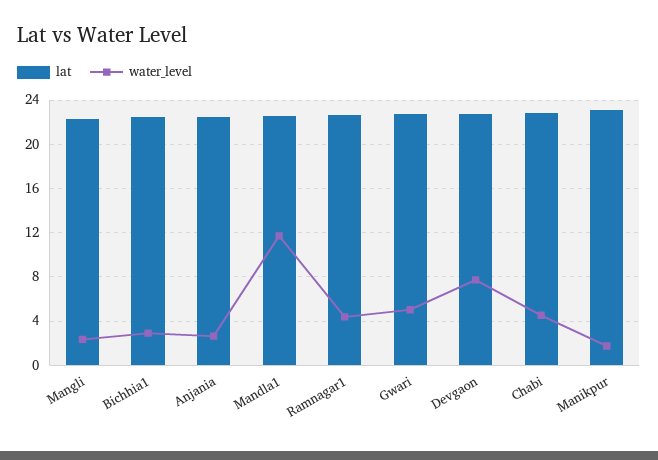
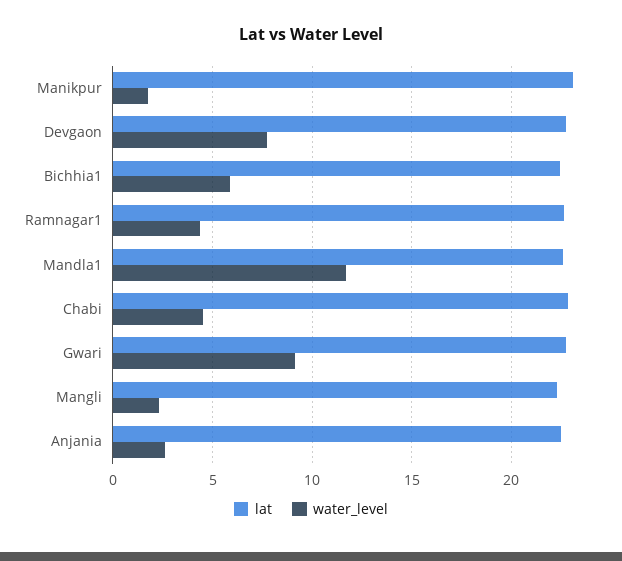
  {
    "lat": {
      "Mangli": 22.5,
      "Bichhia1": 22.5,
      "Anjania": 22.5,
      "Mandla1": 22.5,
      "Ramnagar1": 22.5,
      "Gwari": 22.5,
      "Devgaon": 22.5,
      "Chabi": 23,
      "Manikpur": 23
    },
    "water_level": {
      "Mangli": 2.5,
-     "Bichhia1": 3,
+     "Bichhia1": 6,
      "Anjania": 2.5,
      "Mandla1": 11.5,
      "Ramnagar1": 4.5,
-     "Gwari": 5,
+     "Gwari": 9,
      "Devgaon": 7.5,
      "Chabi": 4.5,
      "Manikpur": 1.5
    }
  }

